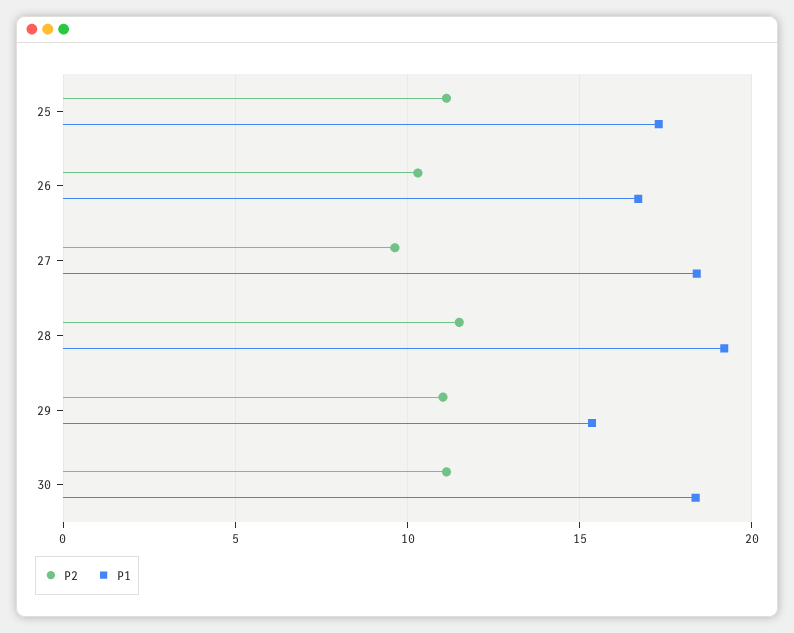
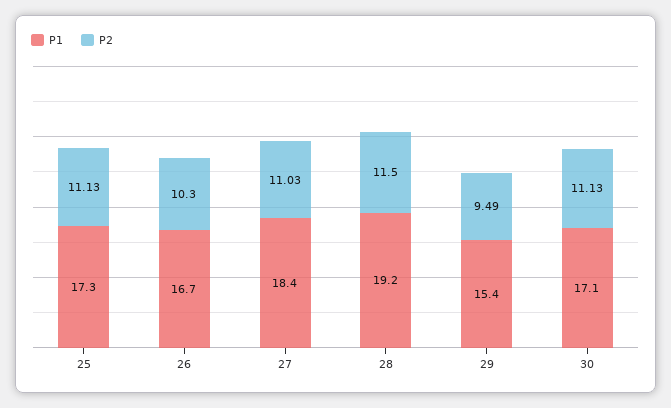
  {
    "P2": {
      "25": 11.13,
      "26": 10.3,
-     "27": 9.5,
+     "27": 11.03,
      "28": 11.5,
-     "29": 11,
+     "29": 9.49,
      "30": 11.13
    },
    "P1": {
      "25": 17.3,
      "26": 16.7,
      "27": 18.4,
      "28": 19.2,
      "29": 15.4,
-     "30": 18.5
+     "30": 17.1
    }
  }

